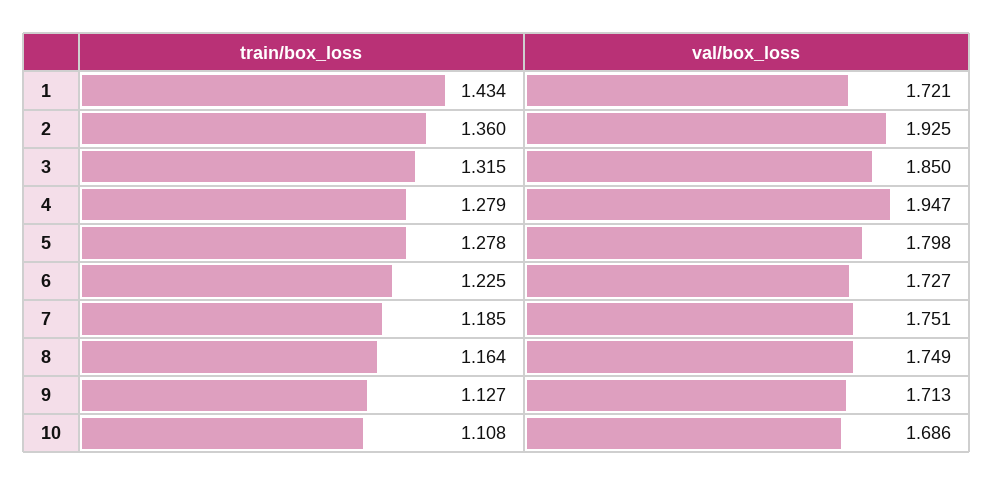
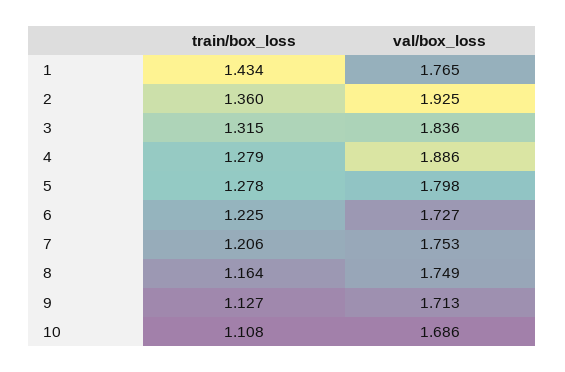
  {
    "train/box_loss": {
      "1": 1.434,
      "2": 1.36,
      "3": 1.315,
      "4": 1.279,
      "5": 1.278,
      "6": 1.225,
-     "7": 1.185,
+     "7": 1.206,
      "8": 1.164,
      "9": 1.127,
      "10": 1.108
    },
    "val/box_loss": {
-     "1": 1.721,
+     "1": 1.765,
      "2": 1.925,
-     "3": 1.85,
+     "3": 1.836,
-     "4": 1.947,
+     "4": 1.886,
      "5": 1.798,
      "6": 1.727,
-     "7": 1.751,
+     "7": 1.753,
      "8": 1.749,
      "9": 1.713,
      "10": 1.686
    }
  }

